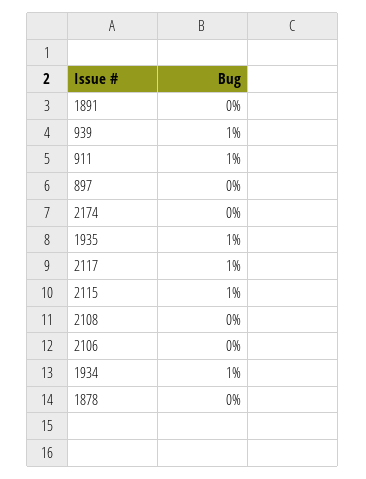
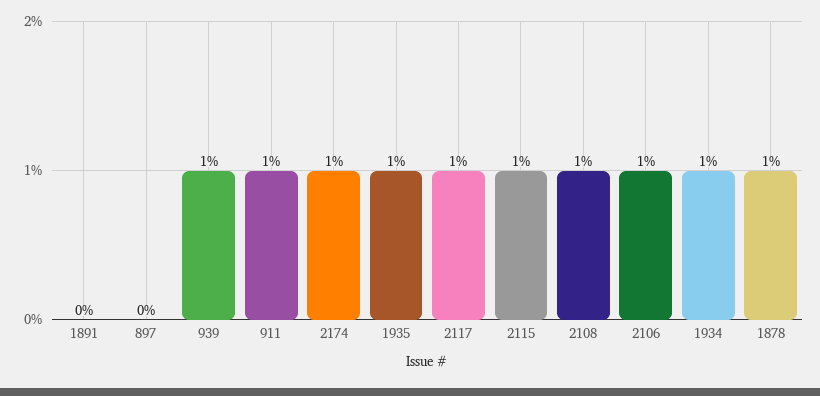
  {
    "1891": 0,
    "939": 1,
    "911": 1,
    "897": 0,
-   "2174": 0,
+   "2174": 1,
    "1935": 1,
    "2117": 1,
    "2115": 1,
-   "2108": 0,
+   "2108": 1,
-   "2106": 0,
+   "2106": 1,
    "1934": 1,
-   "1878": 0
+   "1878": 1
  }

